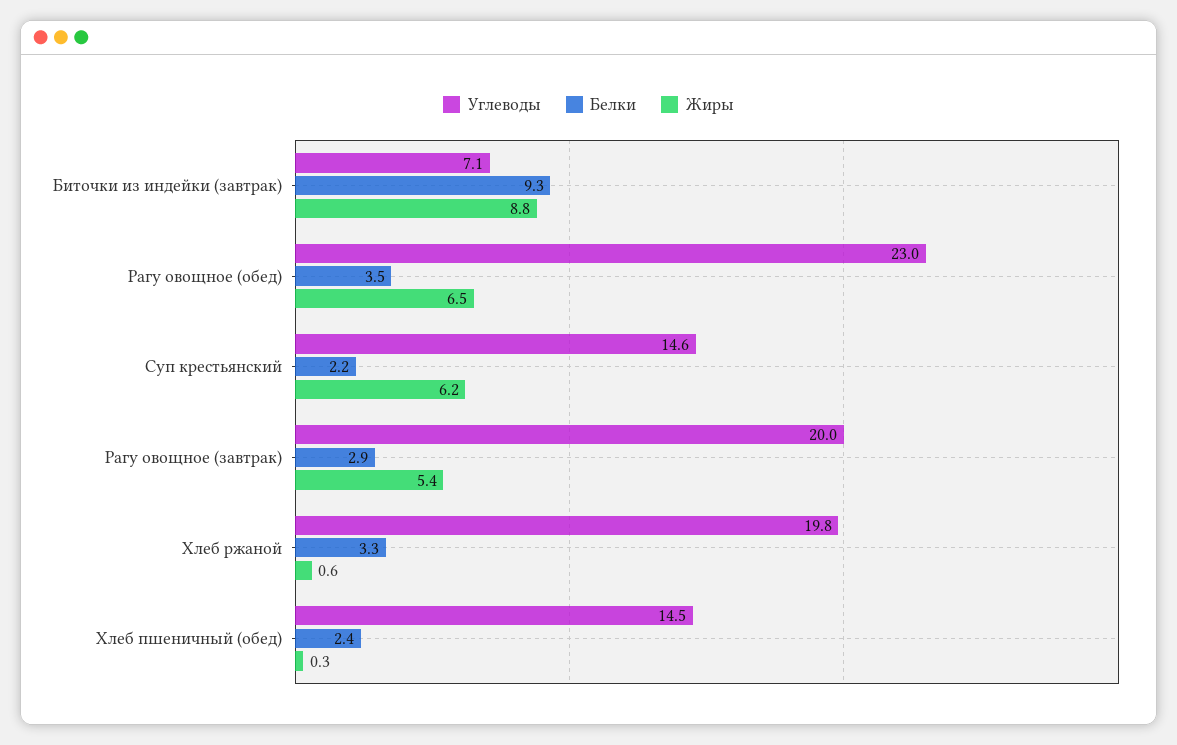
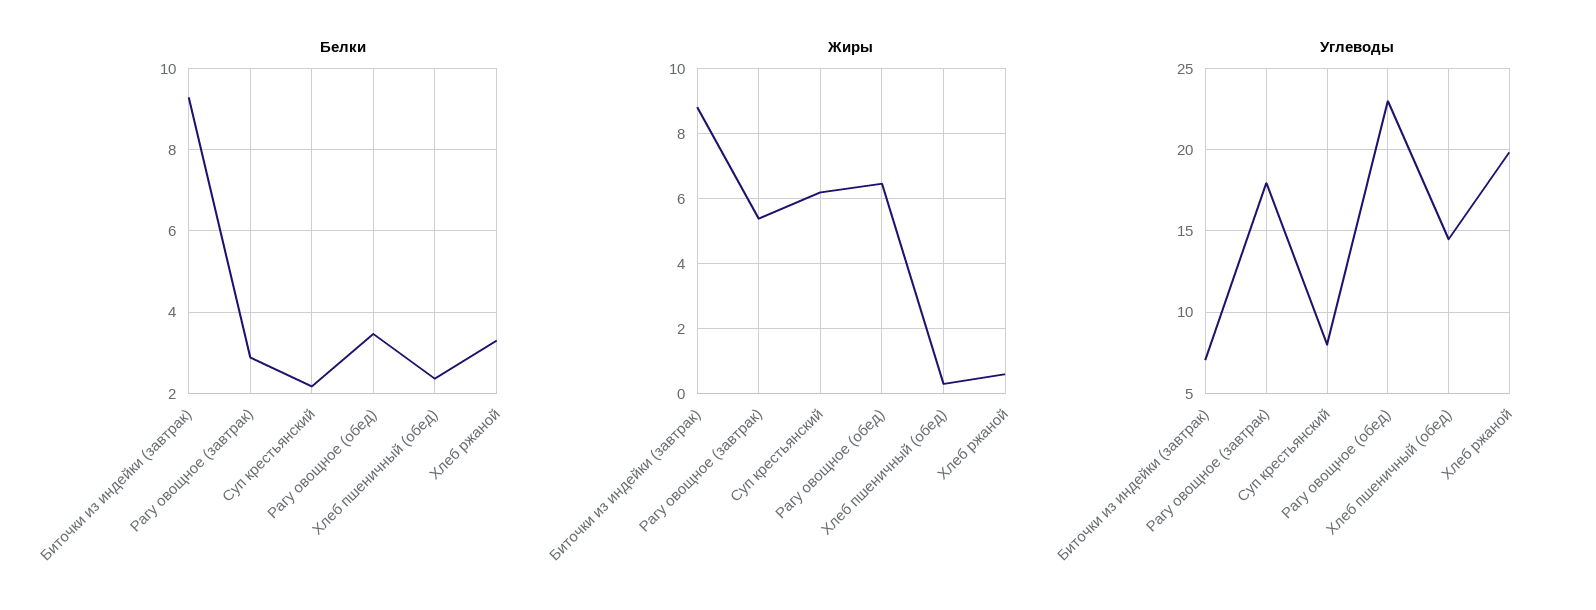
  {
    "Углеводы": {
      "Биточки из индейки (завтрак)": 7.1,
      "Рагу овощное (обед)": 23,
-     "Суп крестьянский": 14.6,
+     "Суп крестьянский": 8,
-     "Рагу овощное (завтрак)": 20,
+     "Рагу овощное (завтрак)": 18,
      "Хлеб ржаной": 19.8,
      "Хлеб пшеничный (обед)": 14.5
    },
    "Белки": {
      "Биточки из индейки (завтрак)": 9.3,
      "Рагу овощное (обед)": 3.5,
      "Суп крестьянский": 2.2,
      "Рагу овощное (завтрак)": 2.9,
      "Хлеб ржаной": 3.3,
      "Хлеб пшеничный (обед)": 2.4
    },
    "Жиры": {
      "Биточки из индейки (завтрак)": 8.8,
      "Рагу овощное (обед)": 6.5,
      "Суп крестьянский": 6.2,
      "Рагу овощное (завтрак)": 5.4,
      "Хлеб ржаной": 0.6,
      "Хлеб пшеничный (обед)": 0.3
    }
  }

